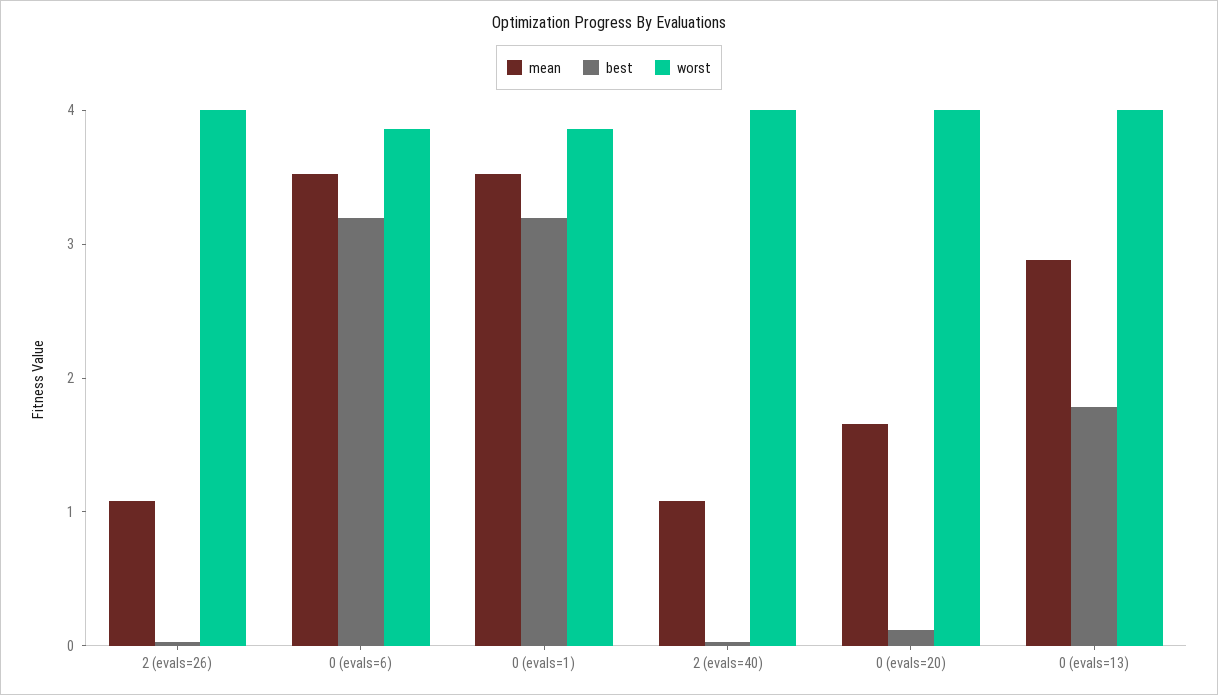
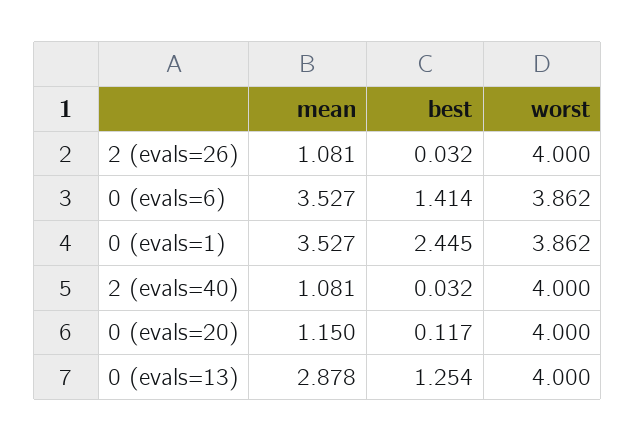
  {
    "mean": {
      "2 (evals=26)": 1.081,
      "0 (evals=6)": 3.527,
      "0 (evals=1)": 3.527,
      "2 (evals=40)": 1.081,
-     "0 (evals=20)": 1.6,
+     "0 (evals=20)": 1.15,
      "0 (evals=13)": 2.878
    },
    "best": {
      "2 (evals=26)": 0.032,
-     "0 (evals=6)": 3.2,
+     "0 (evals=6)": 1.414,
-     "0 (evals=1)": 3.2,
+     "0 (evals=1)": 2.445,
      "2 (evals=40)": 0.032,
      "0 (evals=20)": 0.117,
-     "0 (evals=13)": 1.8
+     "0 (evals=13)": 1.254
    },
    "worst": {
      "2 (evals=26)": 4,
      "0 (evals=6)": 3.862,
      "0 (evals=1)": 3.862,
      "2 (evals=40)": 4,
      "0 (evals=20)": 4,
      "0 (evals=13)": 4
    }
  }

